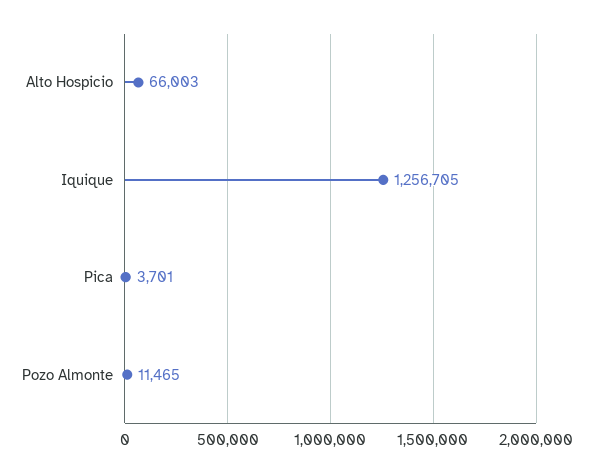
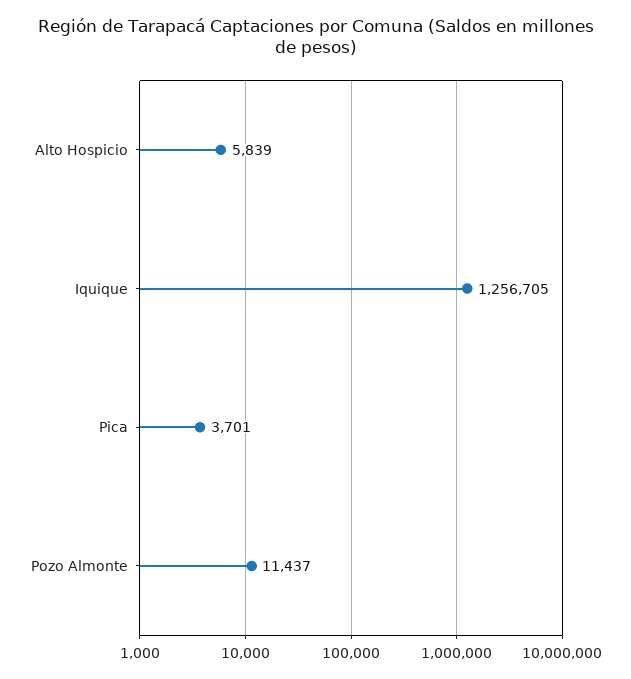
  {
-   "Alto Hospicio": 66003,
+   "Alto Hospicio": 5839,
    "Iquique": 1256705,
    "Pica": 3701,
-   "Pozo Almonte": 11465
+   "Pozo Almonte": 11437
  }

